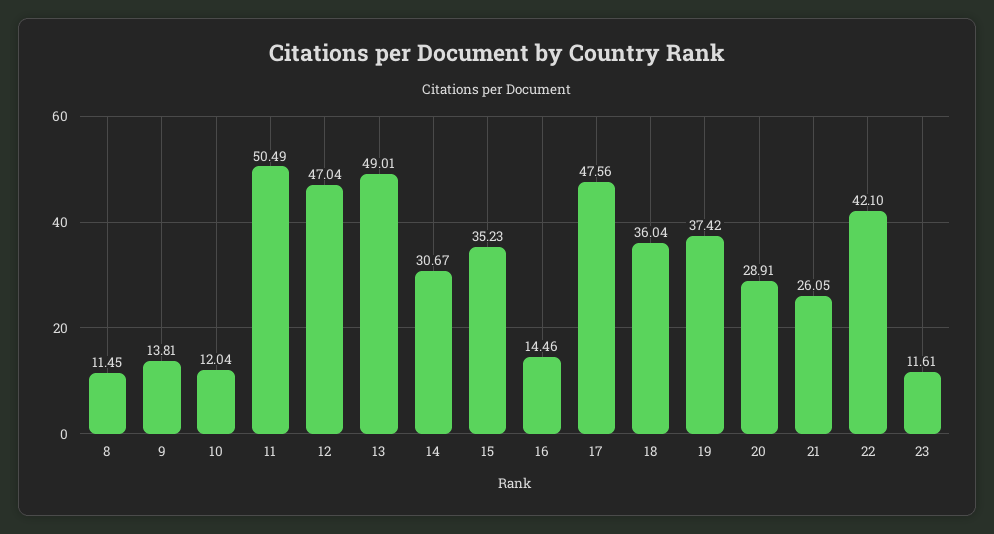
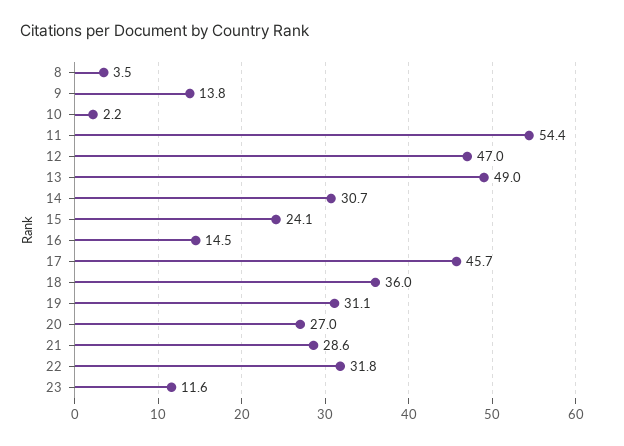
  {
-   "8": 11.45,
+   "8": 3.5,
    "9": 13.81,
-   "10": 12.04,
+   "10": 2.2,
-   "11": 50.49,
+   "11": 54.4,
    "12": 47.04,
    "13": 49.01,
    "14": 30.67,
-   "15": 35.23,
+   "15": 24.1,
    "16": 14.46,
-   "17": 47.56,
+   "17": 45.7,
    "18": 36.04,
-   "19": 37.42,
+   "19": 31.1,
-   "20": 28.91,
+   "20": 27,
-   "21": 26.05,
+   "21": 28.6,
-   "22": 42.1,
+   "22": 31.8,
    "23": 11.61
  }

